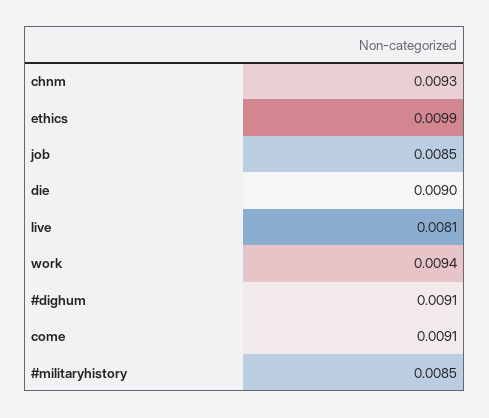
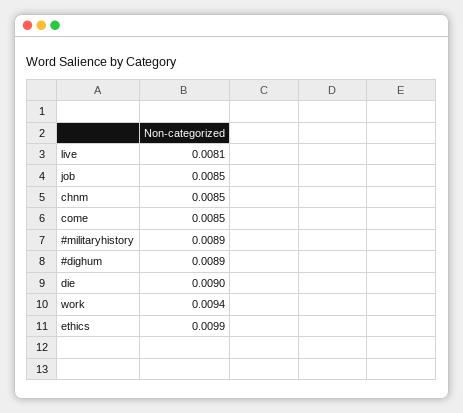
  {
-   "chnm": 0.0093,
+   "chnm": 0.0085,
    "ethics": 0.0099,
    "job": 0.0085,
    "die": 0.009,
    "live": 0.0081,
    "work": 0.0094,
-   "#dighum": 0.0091,
+   "#dighum": 0.0089,
-   "come": 0.0091,
+   "come": 0.0085,
-   "#militaryhistory": 0.0085
+   "#militaryhistory": 0.0089
  }

